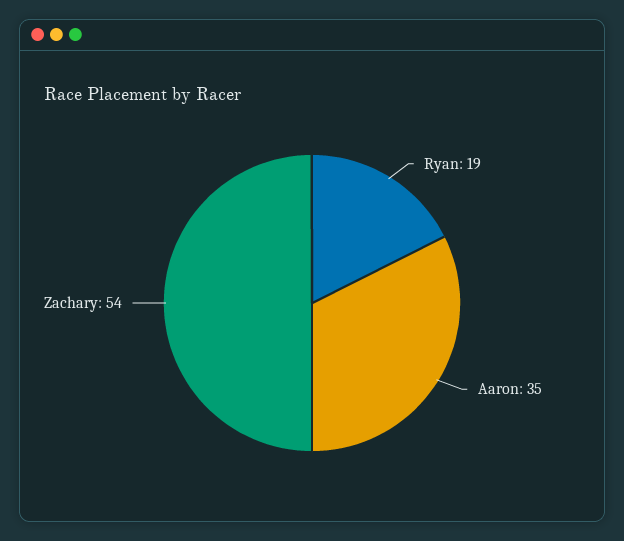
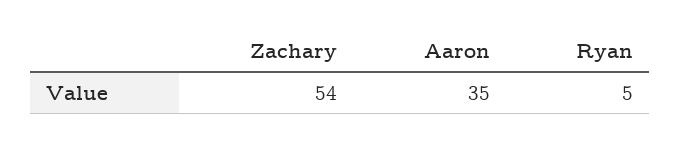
  {
-   "Ryan": 19,
+   "Ryan": 5,
    "Aaron": 35,
    "Zachary": 54
  }

